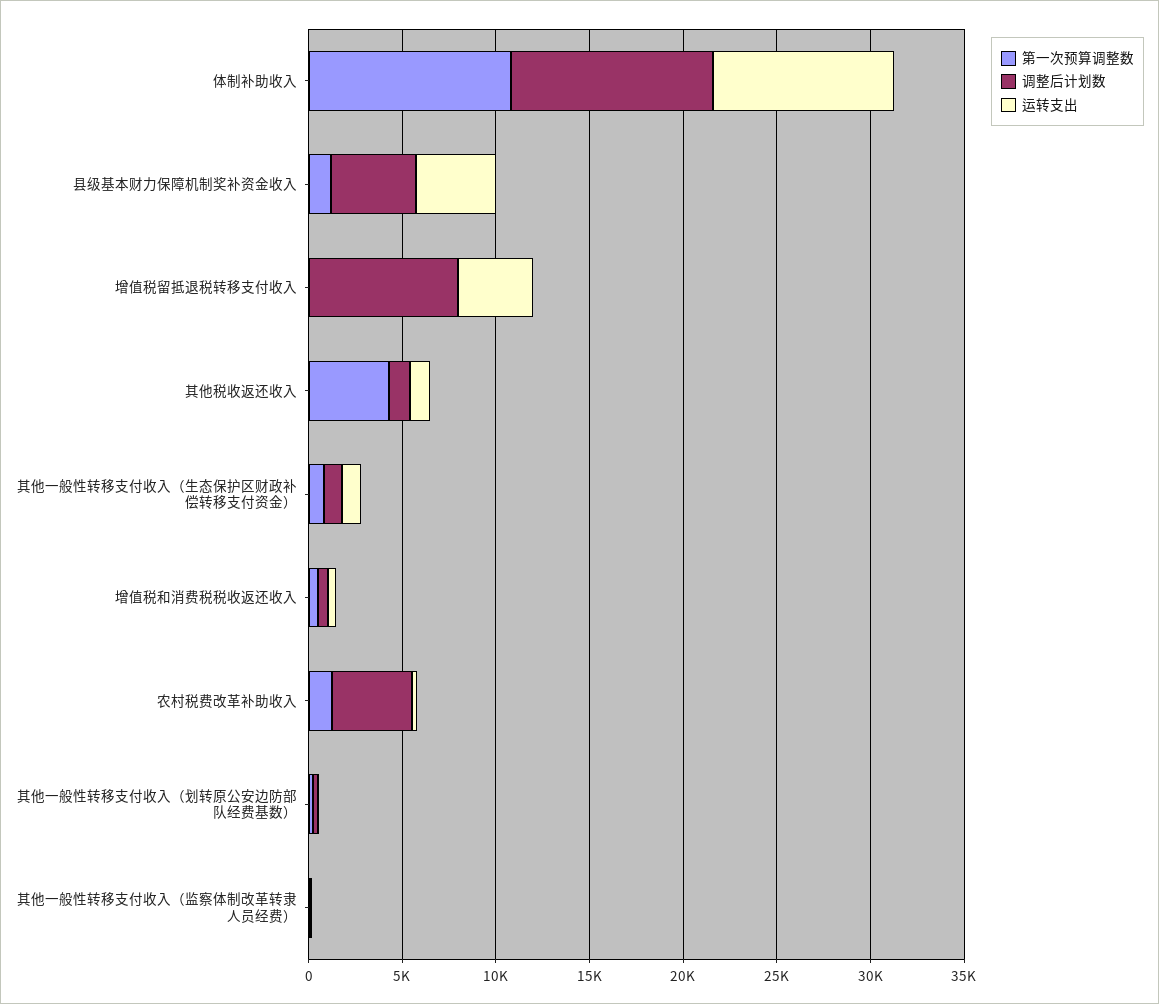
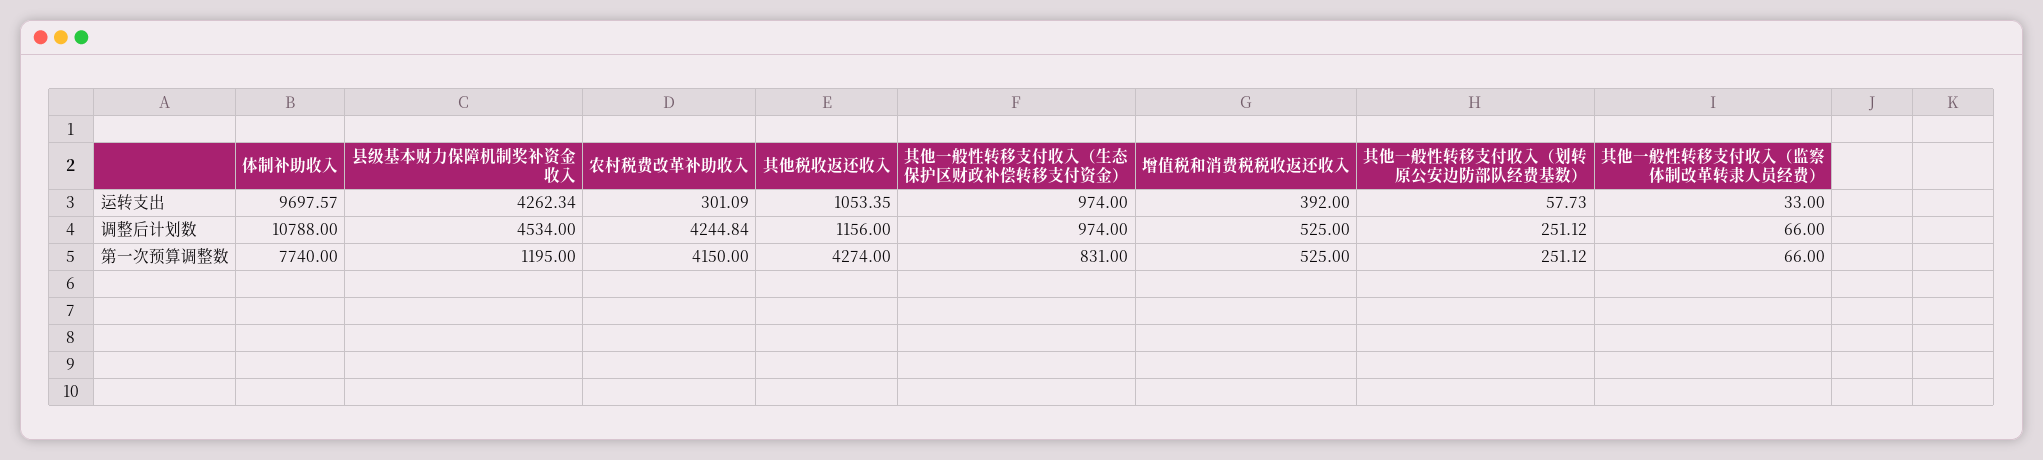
  {
    "第一次预算调整数": {
-     "体制补助收入": 11000,
+     "体制补助收入": 7740,
      "县级基本财力保障机制奖补资金收入": 1195,
-     "增值税留抵退税转移支付收入": 0,
      "其他税收返还收入": 4274,
      "其他一般性转移支付收入（生态保护区财政补偿转移支付资金）": 831,
      "增值税和消费税税收返还收入": 525,
-     "农村税费改革补助收入": 1000,
+     "农村税费改革补助收入": 4150,
      "其他一般性转移支付收入（划转原公安边防部队经费基数）": 251.12,
      "其他一般性转移支付收入（监察体制改革转隶人员经费）": 66
    },
    "调整后计划数": {
      "体制补助收入": 10788,
      "县级基本财力保障机制奖补资金收入": 4534,
-     "增值税留抵退税转移支付收入": 8000,
      "其他税收返还收入": 1156,
      "其他一般性转移支付收入（生态保护区财政补偿转移支付资金）": 974,
      "增值税和消费税税收返还收入": 525,
      "农村税费改革补助收入": 4244.84,
      "其他一般性转移支付收入（划转原公安边防部队经费基数）": 251.12,
      "其他一般性转移支付收入（监察体制改革转隶人员经费）": 66
    },
    "运转支出": {
      "体制补助收入": 9697.57,
      "县级基本财力保障机制奖补资金收入": 4262.34,
-     "增值税留抵退税转移支付收入": 4000,
      "其他税收返还收入": 1053.35,
      "其他一般性转移支付收入（生态保护区财政补偿转移支付资金）": 974,
      "增值税和消费税税收返还收入": 392,
      "农村税费改革补助收入": 301.09,
      "其他一般性转移支付收入（划转原公安边防部队经费基数）": 57.73,
      "其他一般性转移支付收入（监察体制改革转隶人员经费）": 33
    }
  }

